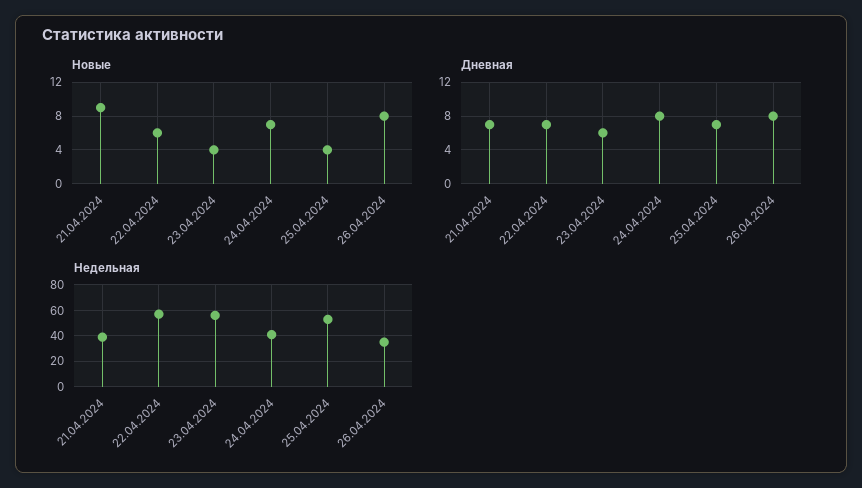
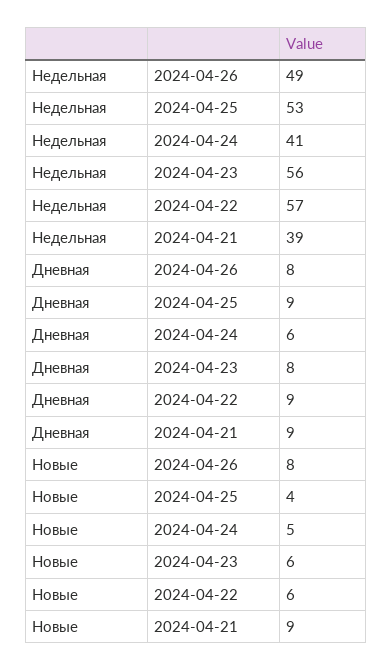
  {
    "Новые": {
      "21.04.2024": 9,
      "22.04.2024": 6,
-     "23.04.2024": 4,
+     "23.04.2024": 6,
-     "24.04.2024": 7,
+     "24.04.2024": 5,
      "25.04.2024": 4,
      "26.04.2024": 8
    },
    "Дневная": {
-     "21.04.2024": 7,
+     "21.04.2024": 9,
-     "22.04.2024": 7,
+     "22.04.2024": 9,
-     "23.04.2024": 6,
+     "23.04.2024": 8,
-     "24.04.2024": 8,
+     "24.04.2024": 6,
-     "25.04.2024": 7,
+     "25.04.2024": 9,
      "26.04.2024": 8
    },
    "Недельная": {
      "21.04.2024": 39,
      "22.04.2024": 57,
      "23.04.2024": 56,
      "24.04.2024": 41,
      "25.04.2024": 53,
-     "26.04.2024": 35
+     "26.04.2024": 49
    }
  }

